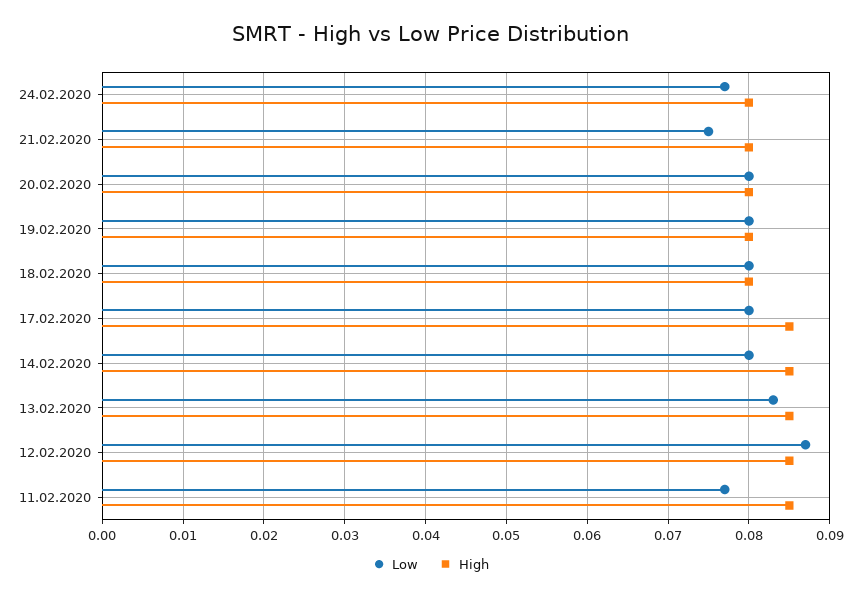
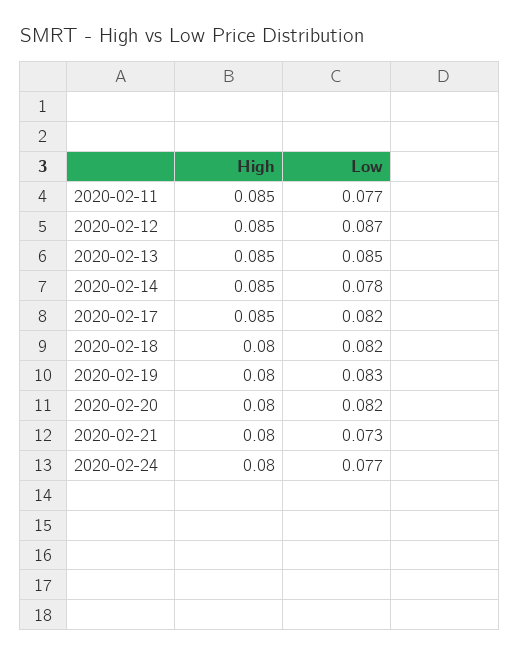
  {
    "Low": {
      "24.02.2020": 0.077,
-     "21.02.2020": 0.075,
+     "21.02.2020": 0.073,
-     "20.02.2020": 0.08,
+     "20.02.2020": 0.082,
-     "19.02.2020": 0.08,
+     "19.02.2020": 0.083,
-     "18.02.2020": 0.08,
+     "18.02.2020": 0.082,
-     "17.02.2020": 0.08,
+     "17.02.2020": 0.082,
-     "14.02.2020": 0.08,
+     "14.02.2020": 0.078,
-     "13.02.2020": 0.083,
+     "13.02.2020": 0.085,
      "12.02.2020": 0.087,
      "11.02.2020": 0.077
    },
    "High": {
      "24.02.2020": 0.08,
      "21.02.2020": 0.08,
      "20.02.2020": 0.08,
      "19.02.2020": 0.08,
      "18.02.2020": 0.08,
      "17.02.2020": 0.085,
      "14.02.2020": 0.085,
      "13.02.2020": 0.085,
      "12.02.2020": 0.085,
      "11.02.2020": 0.085
    }
  }

